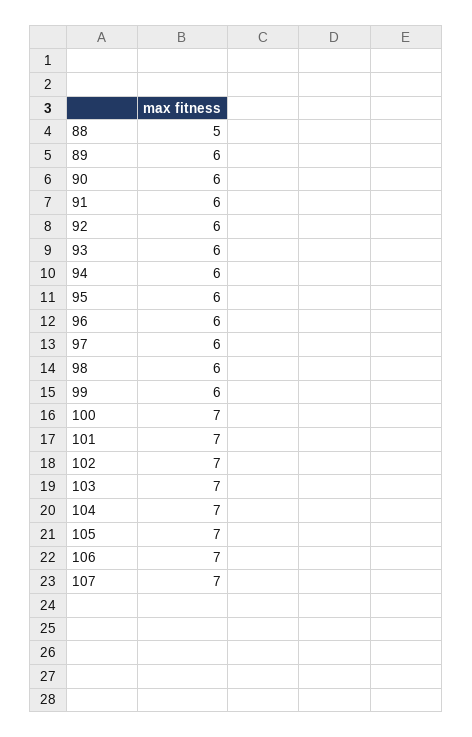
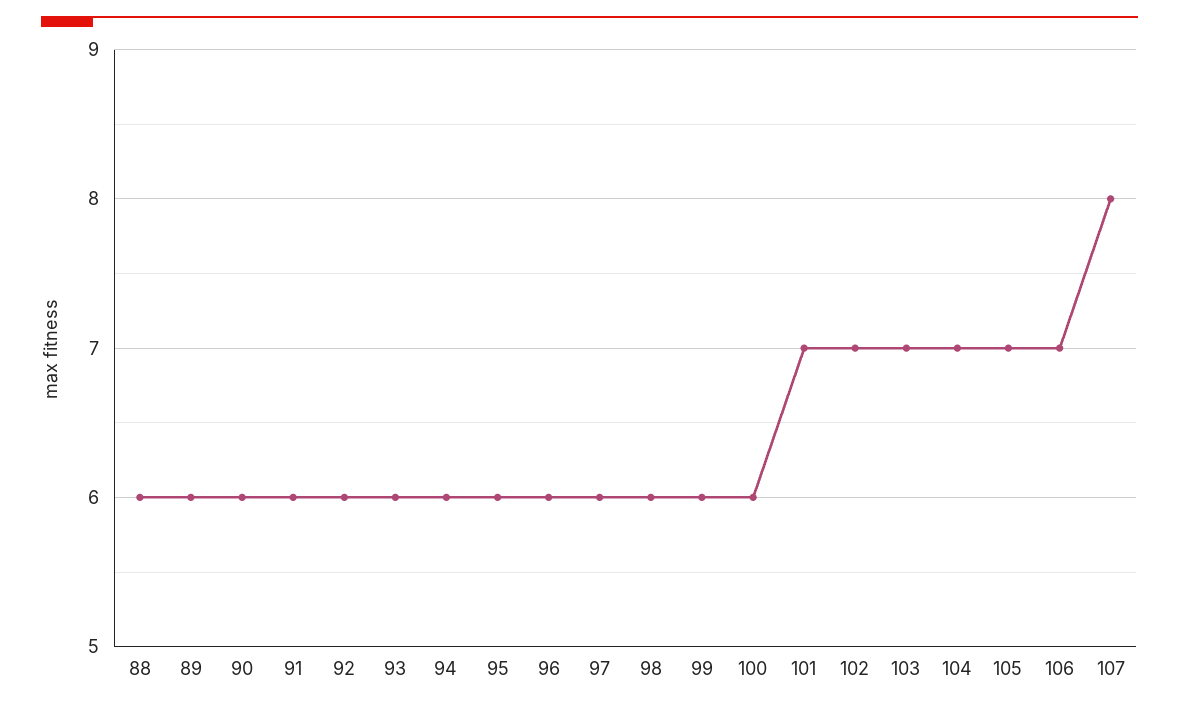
  {
-   "88": 5,
+   "88": 6,
    "89": 6,
    "90": 6,
    "91": 6,
    "92": 6,
    "93": 6,
    "94": 6,
    "95": 6,
    "96": 6,
    "97": 6,
    "98": 6,
    "99": 6,
-   "100": 7,
+   "100": 6,
    "101": 7,
    "102": 7,
    "103": 7,
    "104": 7,
    "105": 7,
    "106": 7,
-   "107": 7
+   "107": 8
  }

